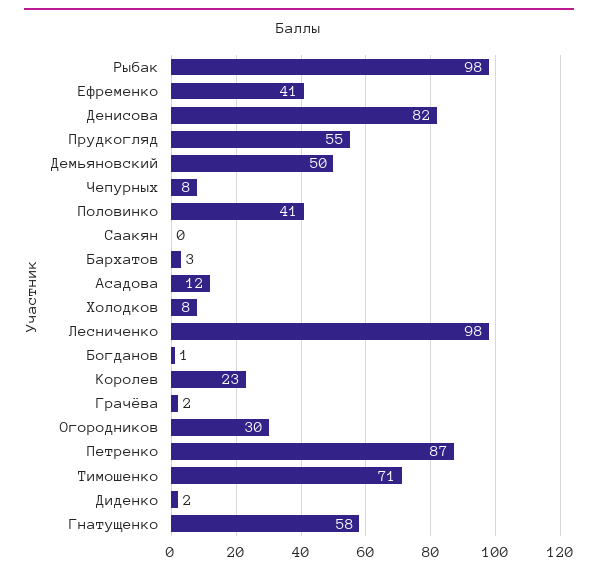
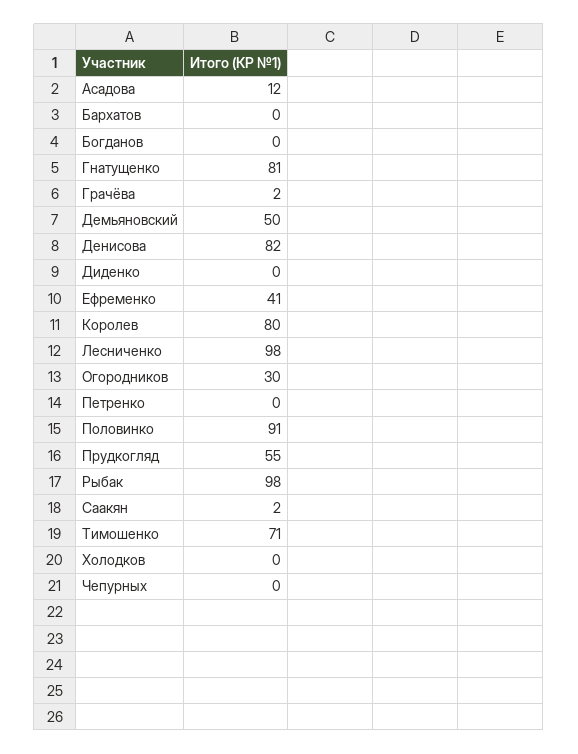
  {
    "Рыбак": 98,
    "Ефременко": 41,
    "Денисова": 82,
    "Прудкогляд": 55,
    "Демьяновский": 50,
-   "Чепурных": 8,
+   "Чепурных": 0,
-   "Половинко": 41,
+   "Половинко": 91,
-   "Саакян": 0,
+   "Саакян": 2,
-   "Бархатов": 3,
+   "Бархатов": 0,
    "Асадова": 12,
-   "Холодков": 8,
+   "Холодков": 0,
    "Лесниченко": 98,
-   "Богданов": 1,
+   "Богданов": 0,
-   "Королев": 23,
+   "Королев": 80,
    "Грачёва": 2,
    "Огородников": 30,
-   "Петренко": 87,
+   "Петренко": 0,
    "Тимошенко": 71,
-   "Диденко": 2,
+   "Диденко": 0,
-   "Гнатущенко": 58
+   "Гнатущенко": 81
  }

